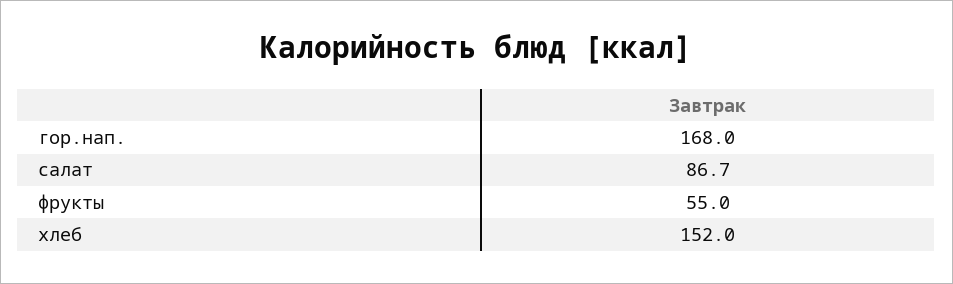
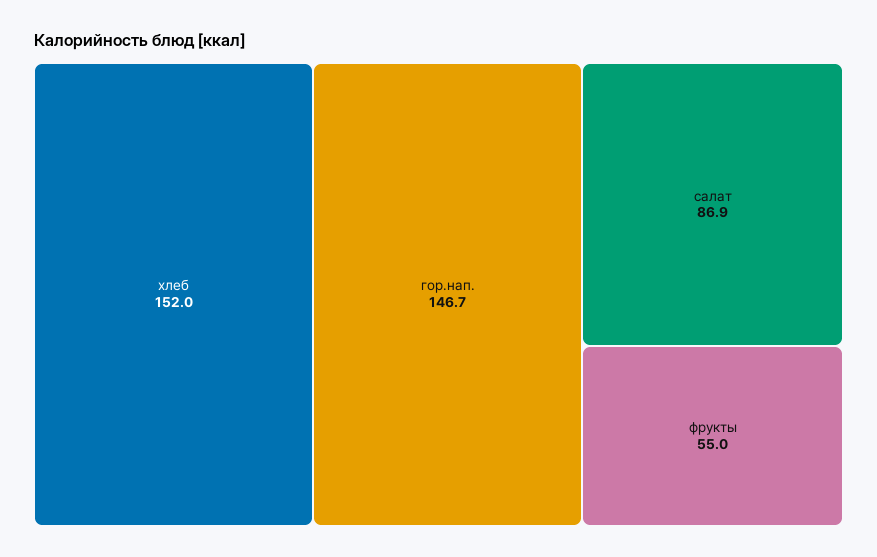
  {
-   "гор.нап.": 168,
+   "гор.нап.": 146.7,
-   "салат": 86.7,
+   "салат": 86.9,
    "фрукты": 55,
    "хлеб": 152
  }

